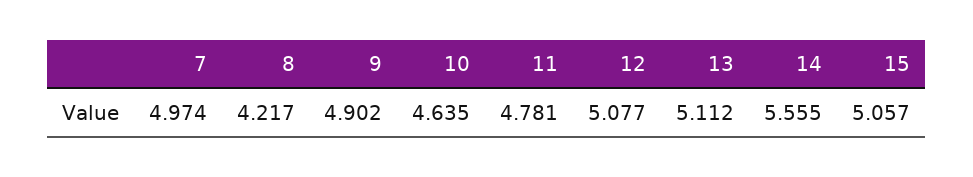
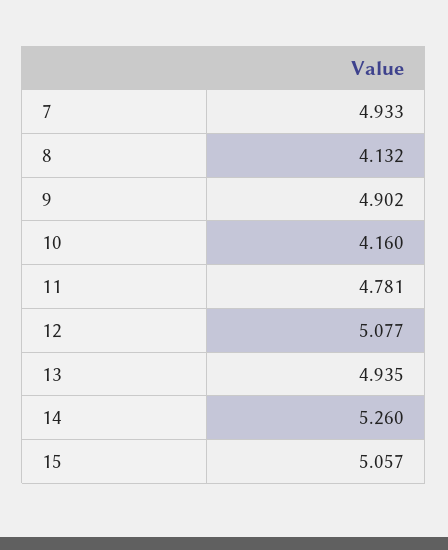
  {
-   "7": 4.974,
+   "7": 4.933,
-   "8": 4.217,
+   "8": 4.132,
    "9": 4.902,
-   "10": 4.635,
+   "10": 4.16,
    "11": 4.781,
    "12": 5.077,
-   "13": 5.112,
+   "13": 4.935,
-   "14": 5.555,
+   "14": 5.26,
    "15": 5.057
  }

